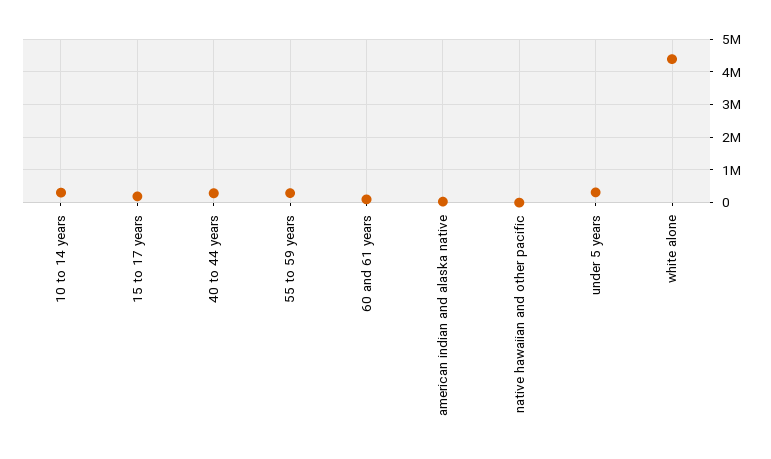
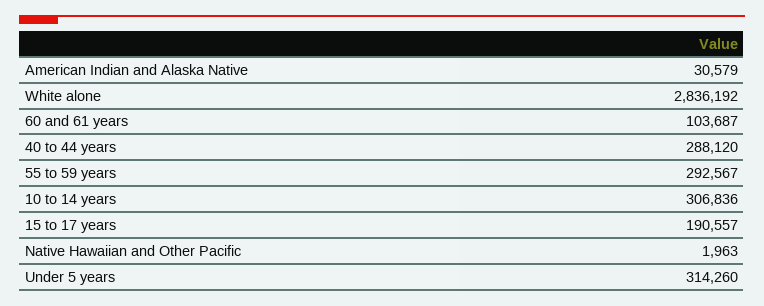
  {
    "10 to 14 years": 306836,
    "15 to 17 years": 190557,
    "40 to 44 years": 288120,
    "55 to 59 years": 292567,
    "60 and 61 years": 103687,
    "american indian and alaska native": 30579,
    "native hawaiian and other pacific": 1963,
    "under 5 years": 314260,
-   "white alone": 4400000
+   "white alone": 2836192
  }

